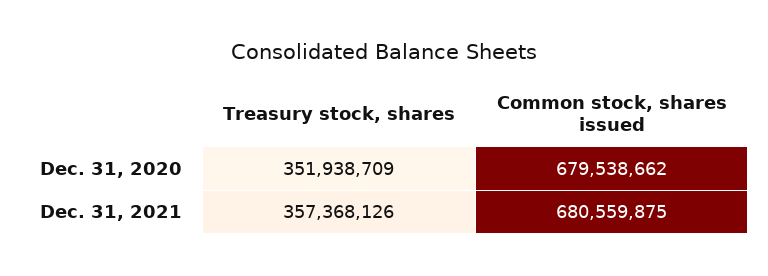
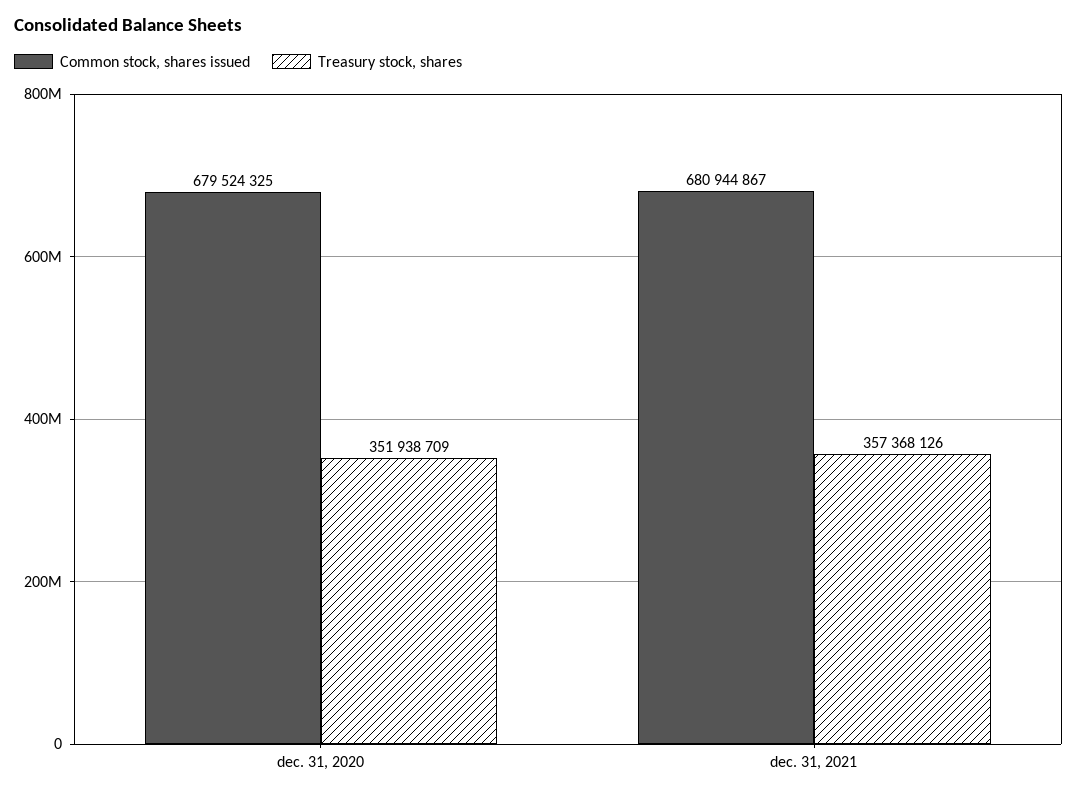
  {
    "Treasury stock, shares": {
      "Dec. 31, 2020": 351938709,
      "Dec. 31, 2021": 357368126
    },
    "Common stock, shares issued": {
-     "Dec. 31, 2020": 679538662,
+     "Dec. 31, 2020": 679524325,
-     "Dec. 31, 2021": 680559875
+     "Dec. 31, 2021": 680944867
    }
  }

